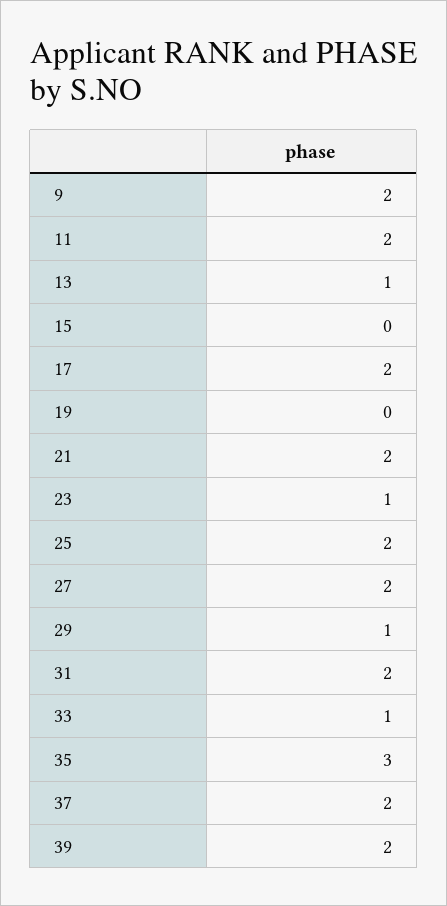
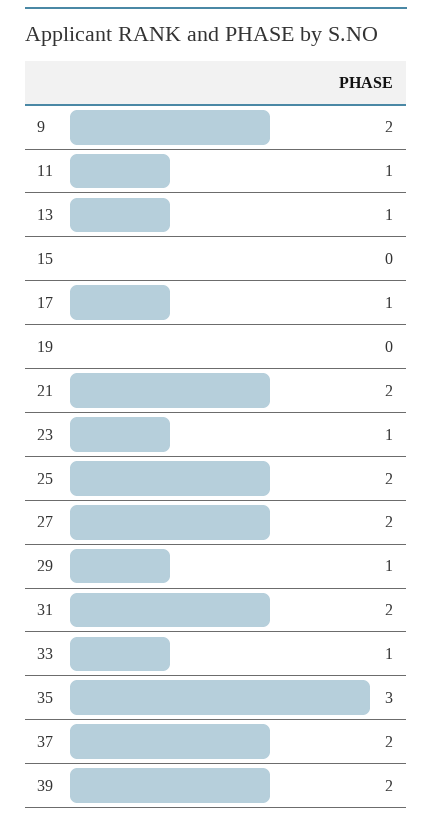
  {
    "9": 2,
-   "11": 2,
+   "11": 1,
    "13": 1,
    "15": 0,
-   "17": 2,
+   "17": 1,
    "19": 0,
    "21": 2,
    "23": 1,
    "25": 2,
    "27": 2,
    "29": 1,
    "31": 2,
    "33": 1,
    "35": 3,
    "37": 2,
    "39": 2
  }

